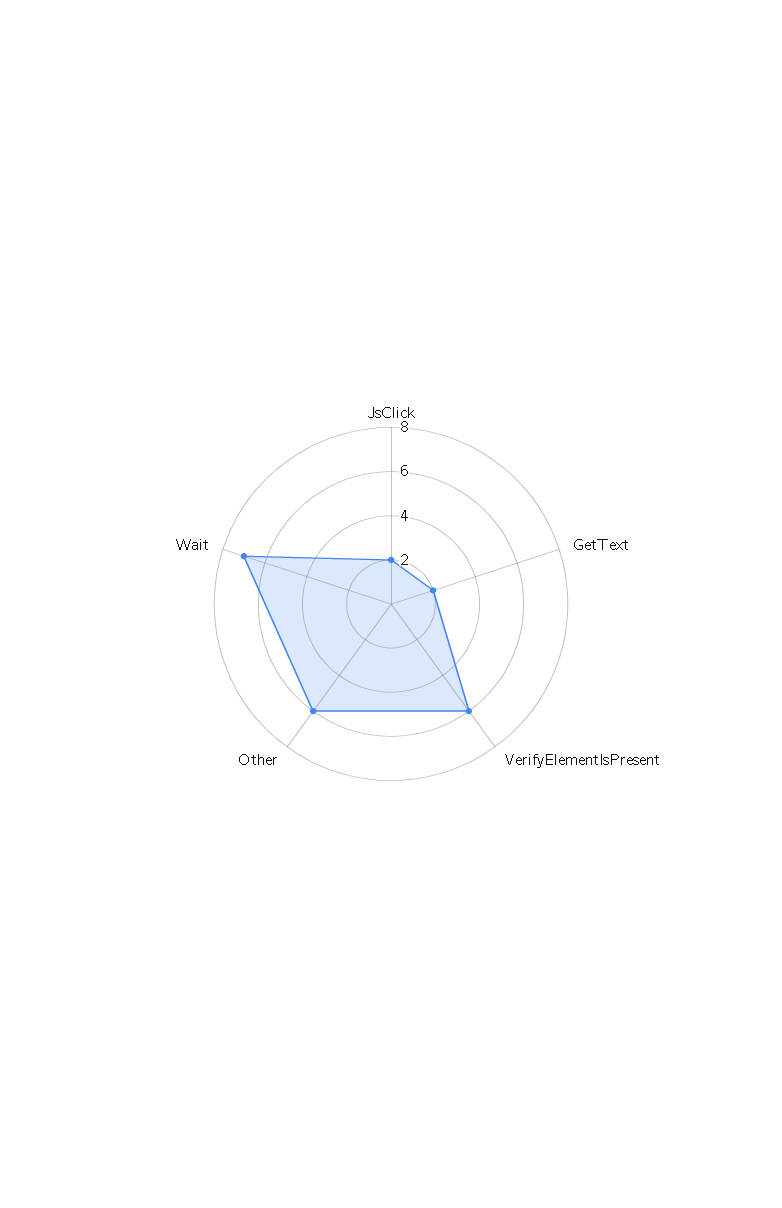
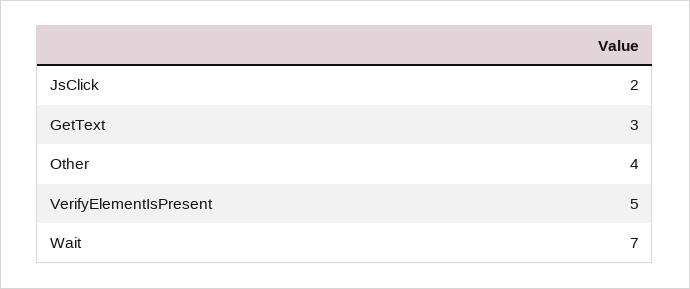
  {
    "JsClick": 2,
-   "GetText": 2,
+   "GetText": 3,
-   "VerifyElementIsPresent": 6,
+   "VerifyElementIsPresent": 5,
-   "Other": 6,
+   "Other": 4,
    "Wait": 7
  }

